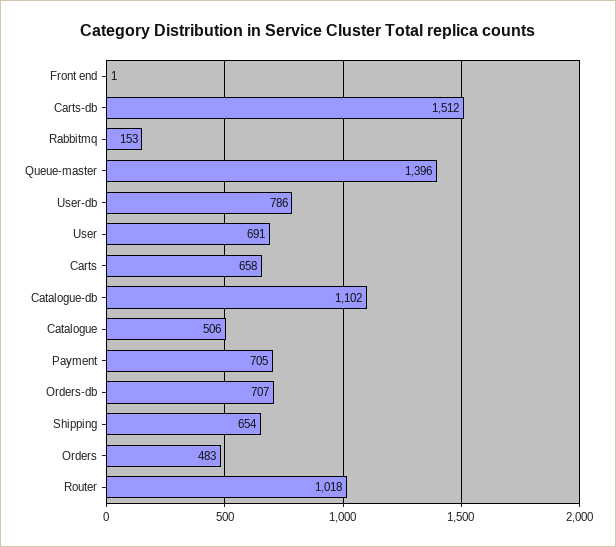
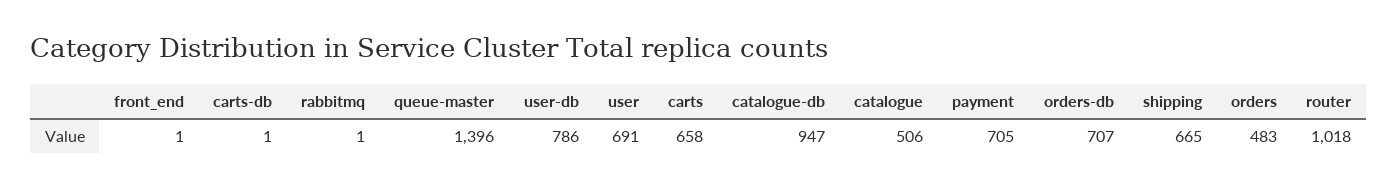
  {
    "Front end": 1,
-   "Carts-db": 1512,
+   "Carts-db": 1,
-   "Rabbitmq": 153,
+   "Rabbitmq": 1,
    "Queue-master": 1396,
    "User-db": 786,
    "User": 691,
    "Carts": 658,
-   "Catalogue-db": 1102,
+   "Catalogue-db": 947,
    "Catalogue": 506,
    "Payment": 705,
    "Orders-db": 707,
-   "Shipping": 654,
+   "Shipping": 665,
    "Orders": 483,
    "Router": 1018
  }

